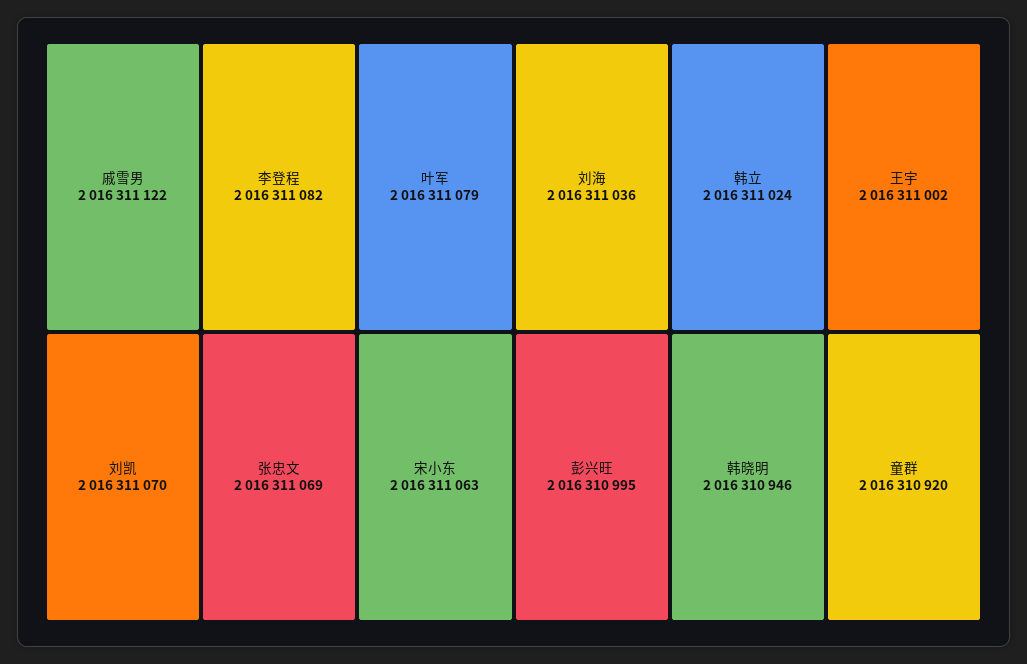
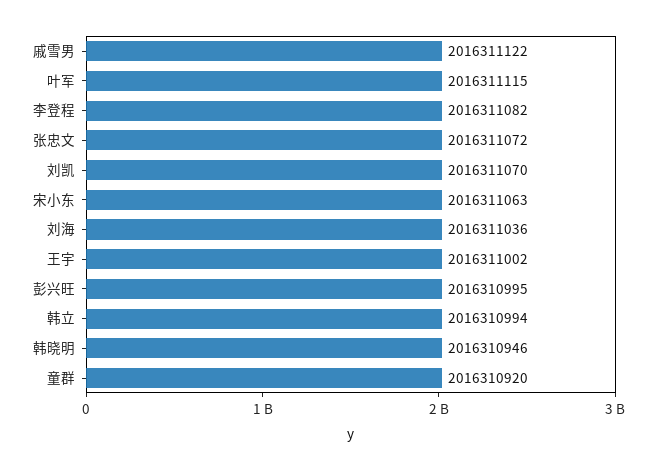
  {
    "戚雪男": 2016311122,
    "李登程": 2016311082,
-   "叶军": 2016311079,
+   "叶军": 2016311115,
    "刘凯": 2016311070,
-   "张忠文": 2016311069,
+   "张忠文": 2016311072,
    "宋小东": 2016311063,
    "刘海": 2016311036,
-   "韩立": 2016311024,
+   "韩立": 2016310994,
    "王宇": 2016311002,
    "彭兴旺": 2016310995,
    "韩晓明": 2016310946,
    "童群": 2016310920
  }

